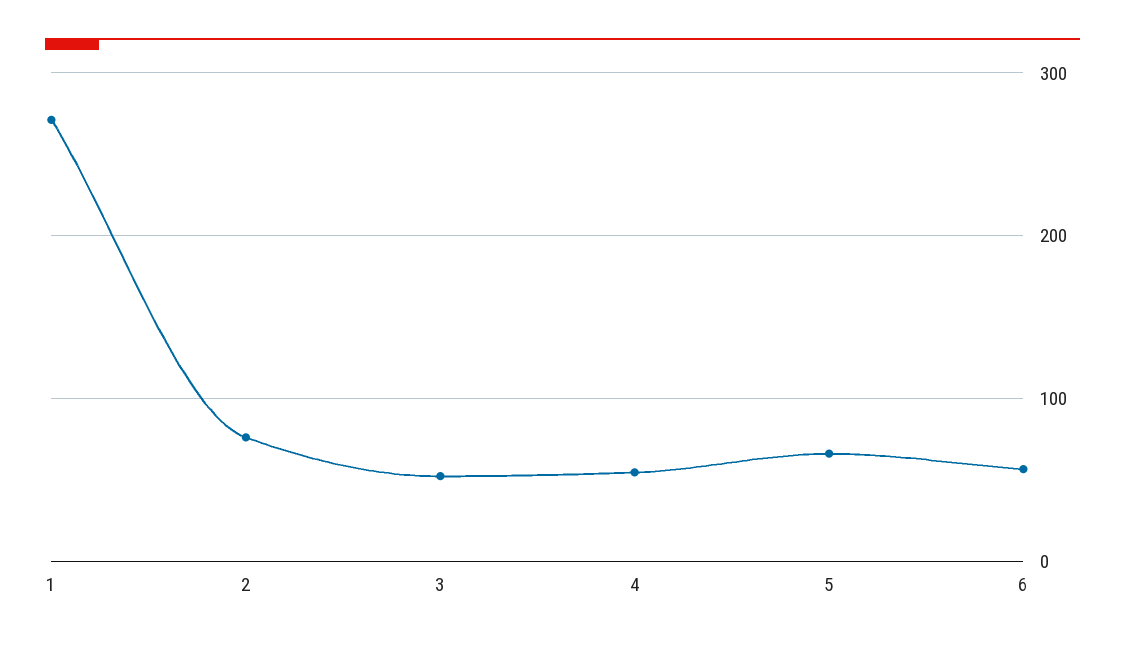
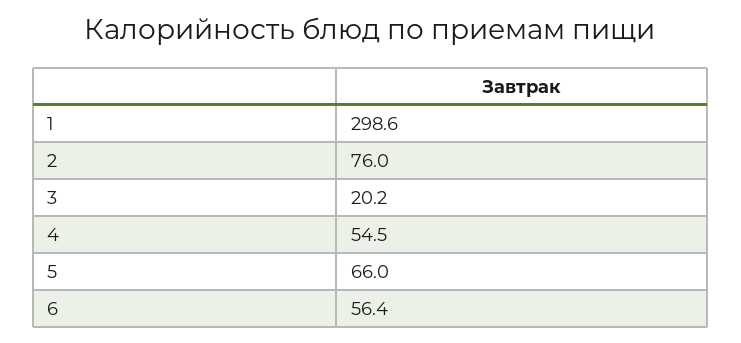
  {
-   "1": 270,
+   "1": 298.6,
    "2": 76,
-   "3": 50,
+   "3": 20.2,
    "4": 54.5,
    "5": 66,
    "6": 56.4
  }

